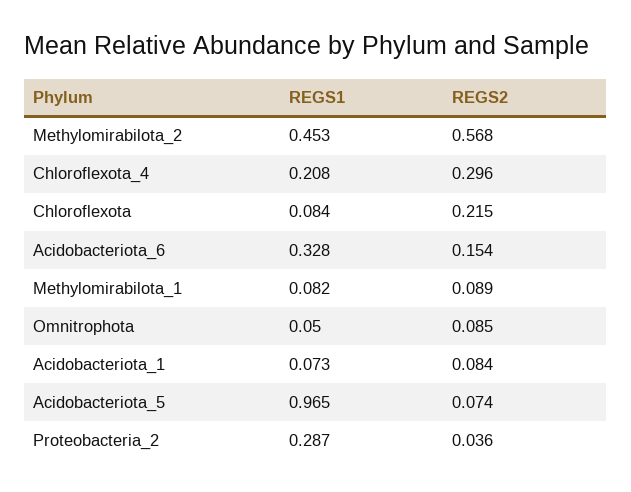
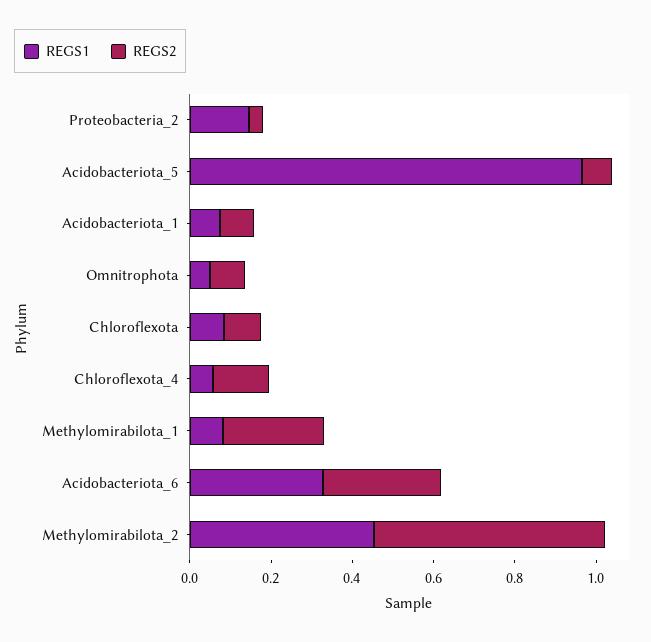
  {
    "REGS1": {
      "Methylomirabilota_2": 0.453,
-     "Chloroflexota_4": 0.208,
+     "Chloroflexota_4": 0.05,
      "Chloroflexota": 0.084,
      "Acidobacteriota_6": 0.328,
      "Methylomirabilota_1": 0.082,
      "Omnitrophota": 0.05,
      "Acidobacteriota_1": 0.073,
      "Acidobacteriota_5": 0.965,
-     "Proteobacteria_2": 0.287
+     "Proteobacteria_2": 0.15
    },
    "REGS2": {
      "Methylomirabilota_2": 0.568,
-     "Chloroflexota_4": 0.296,
+     "Chloroflexota_4": 0.15,
-     "Chloroflexota": 0.215,
+     "Chloroflexota": 0.1,
-     "Acidobacteriota_6": 0.154,
+     "Acidobacteriota_6": 0.3,
-     "Methylomirabilota_1": 0.089,
+     "Methylomirabilota_1": 0.25,
      "Omnitrophota": 0.085,
      "Acidobacteriota_1": 0.084,
      "Acidobacteriota_5": 0.074,
      "Proteobacteria_2": 0.036
    }
  }

